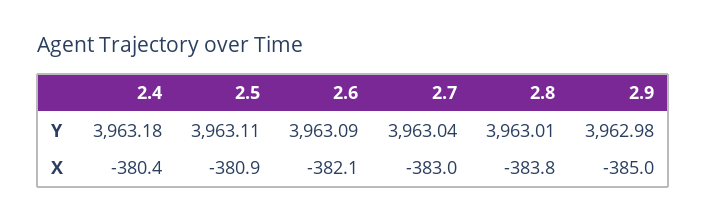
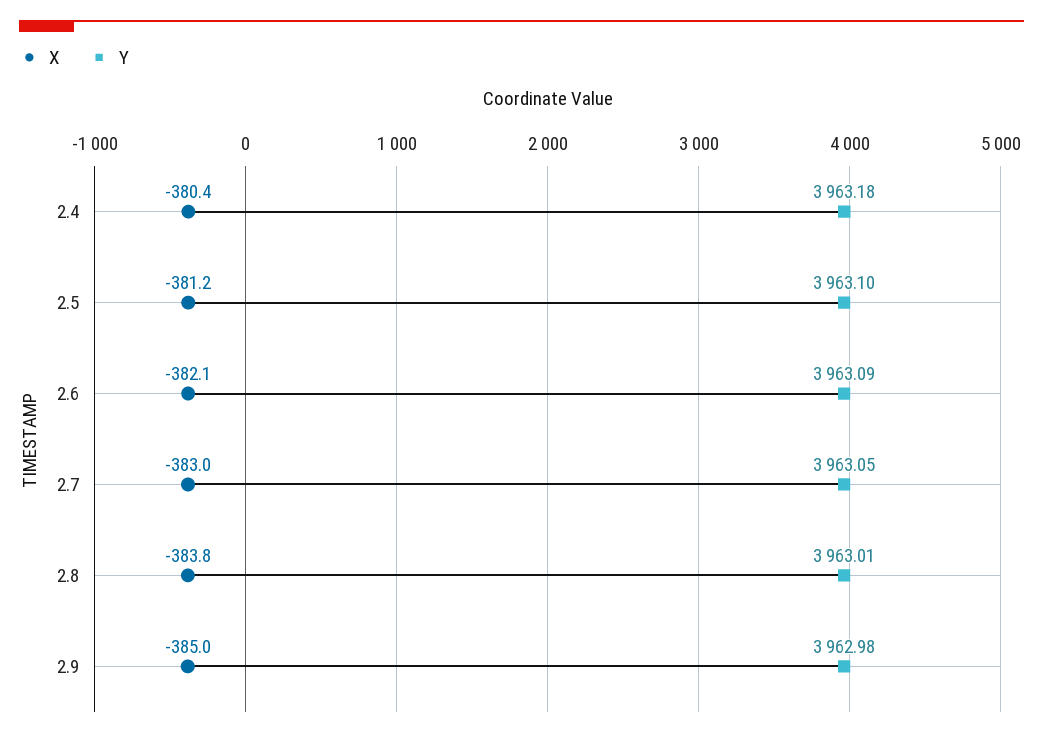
  {
    "Y": {
      "2.4": 3963.18,
-     "2.5": 3963.11,
+     "2.5": 3963.1,
      "2.6": 3963.09,
-     "2.7": 3963.04,
+     "2.7": 3963.05,
      "2.8": 3963.01,
      "2.9": 3962.98
    },
    "X": {
      "2.4": -380.4,
-     "2.5": -380.9,
+     "2.5": -381.2,
      "2.6": -382.1,
      "2.7": -383,
      "2.8": -383.8,
      "2.9": -385
    }
  }

